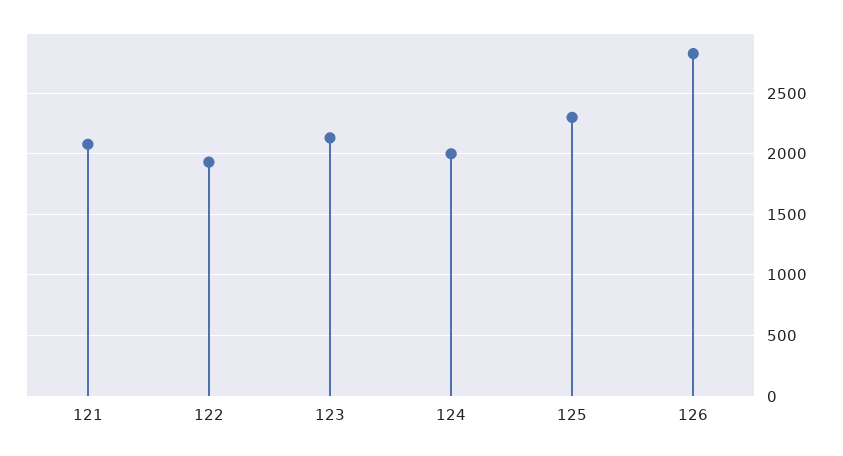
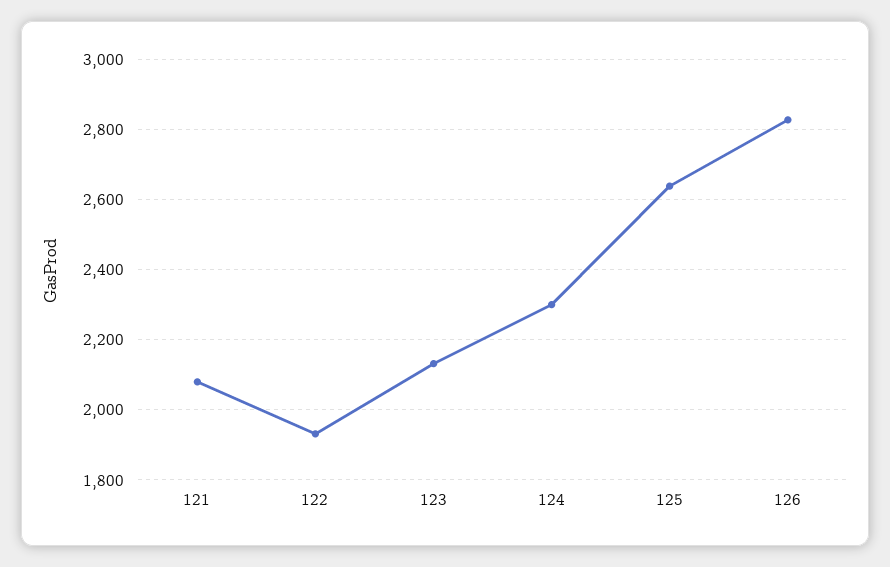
  {
    "121": 2080,
    "122": 1940,
    "123": 2140,
-   "124": 2000,
+   "124": 2300,
-   "125": 2300,
+   "125": 2640,
    "126": 2820
  }

